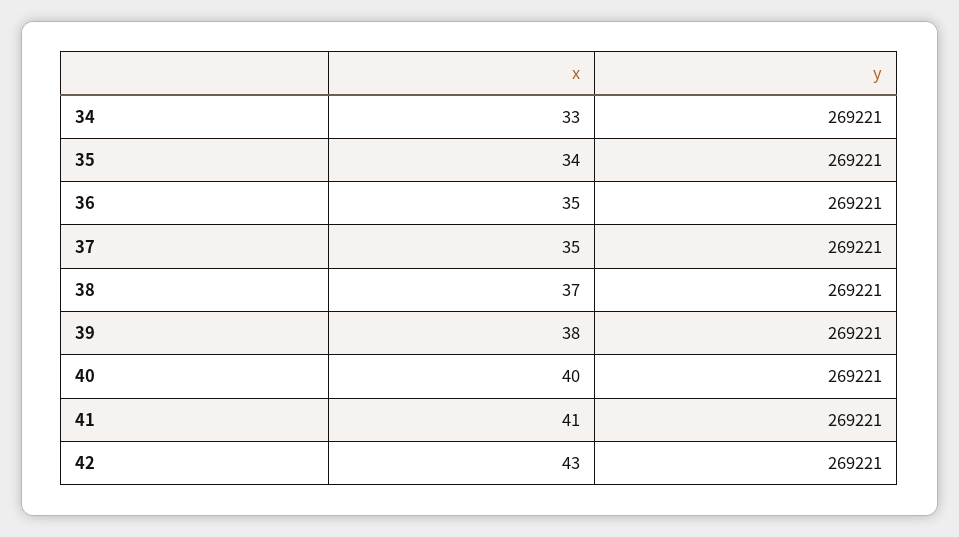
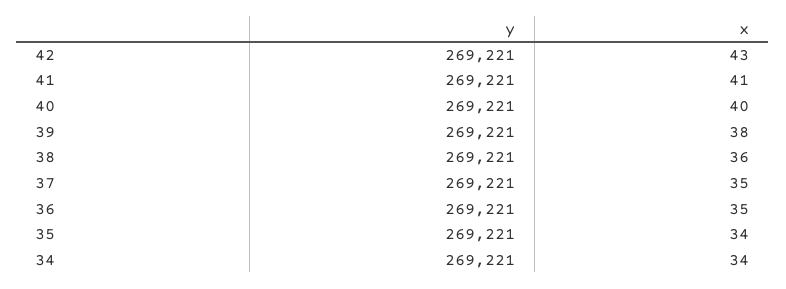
  {
    "x": {
-     "34": 33,
+     "34": 34,
      "35": 34,
      "36": 35,
      "37": 35,
-     "38": 37,
+     "38": 36,
      "39": 38,
      "40": 40,
      "41": 41,
      "42": 43
    },
    "y": {
      "34": 269221,
      "35": 269221,
      "36": 269221,
      "37": 269221,
      "38": 269221,
      "39": 269221,
      "40": 269221,
      "41": 269221,
      "42": 269221
    }
  }

